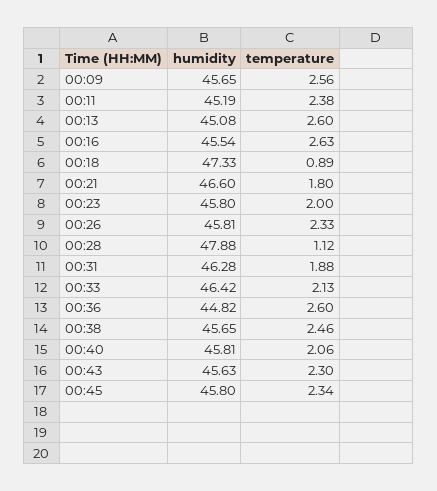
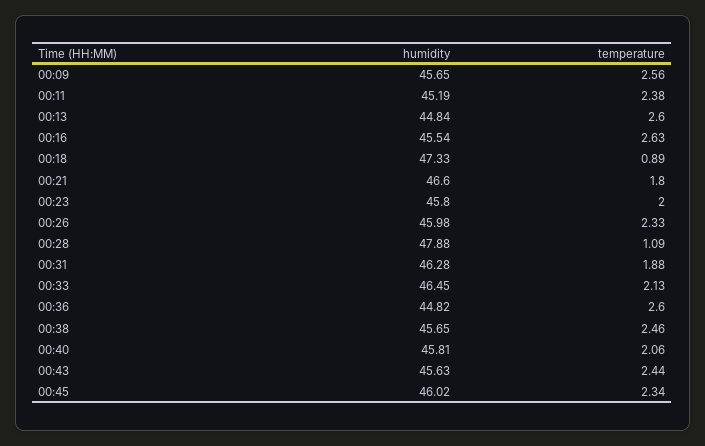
  {
    "humidity": {
      "00:09": 45.65,
      "00:11": 45.19,
-     "00:13": 45.08,
+     "00:13": 44.84,
      "00:16": 45.54,
      "00:18": 47.33,
      "00:21": 46.6,
      "00:23": 45.8,
-     "00:26": 45.81,
+     "00:26": 45.98,
      "00:28": 47.88,
      "00:31": 46.28,
-     "00:33": 46.42,
+     "00:33": 46.45,
      "00:36": 44.82,
      "00:38": 45.65,
      "00:40": 45.81,
      "00:43": 45.63,
-     "00:45": 45.8
+     "00:45": 46.02
    },
    "temperature": {
      "00:09": 2.56,
      "00:11": 2.38,
      "00:13": 2.6,
      "00:16": 2.63,
      "00:18": 0.89,
      "00:21": 1.8,
      "00:23": 2,
      "00:26": 2.33,
-     "00:28": 1.12,
+     "00:28": 1.09,
      "00:31": 1.88,
      "00:33": 2.13,
      "00:36": 2.6,
      "00:38": 2.46,
      "00:40": 2.06,
-     "00:43": 2.3,
+     "00:43": 2.44,
      "00:45": 2.34
    }
  }

